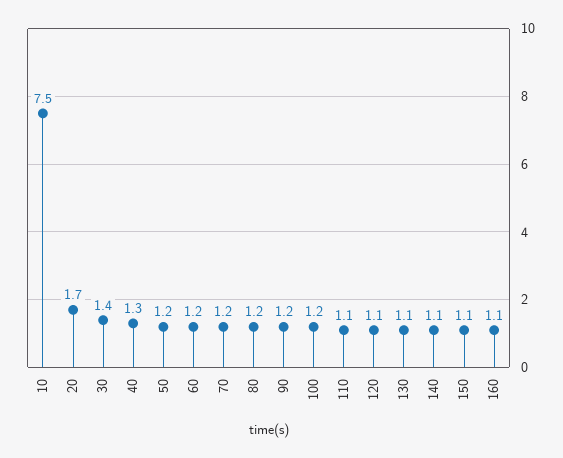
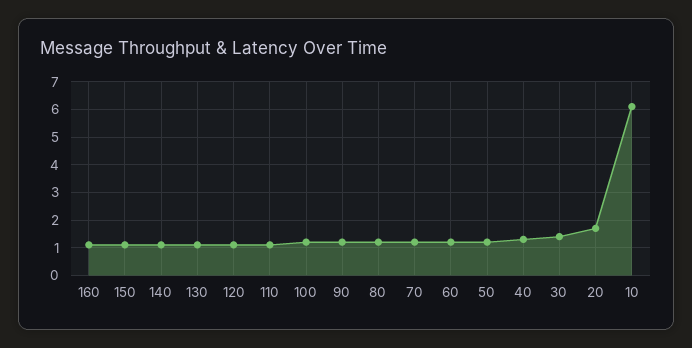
  {
-   "10": 7.5,
+   "10": 6,
    "20": 1.7,
    "30": 1.4,
    "40": 1.3,
    "50": 1.2,
    "60": 1.2,
    "70": 1.2,
    "80": 1.2,
    "90": 1.2,
    "100": 1.2,
    "110": 1.1,
    "120": 1.1,
    "130": 1.1,
    "140": 1.1,
    "150": 1.1,
    "160": 1.1
  }

